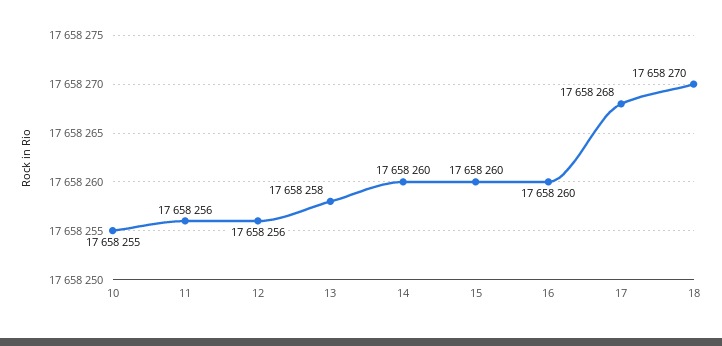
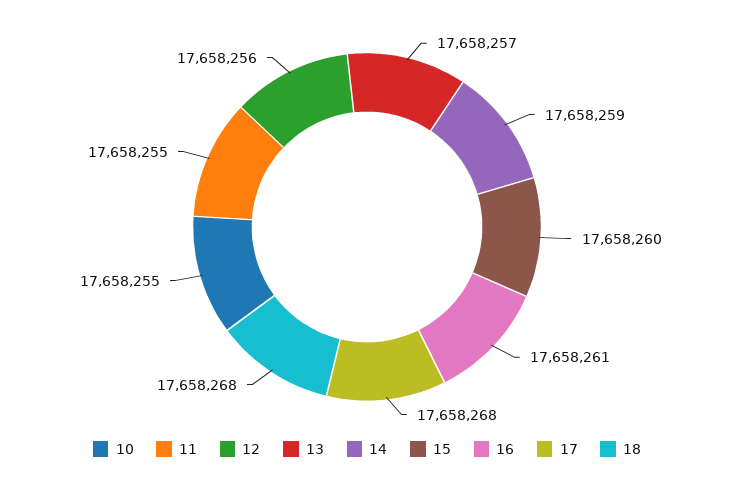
  {
    "10": 17658255,
-   "11": 17658256,
+   "11": 17658255,
    "12": 17658256,
-   "13": 17658258,
+   "13": 17658257,
-   "14": 17658260,
+   "14": 17658259,
    "15": 17658260,
-   "16": 17658260,
+   "16": 17658261,
    "17": 17658268,
-   "18": 17658270
+   "18": 17658268
  }

